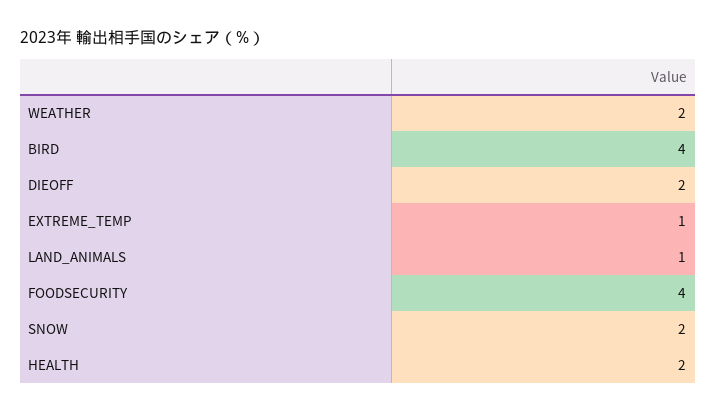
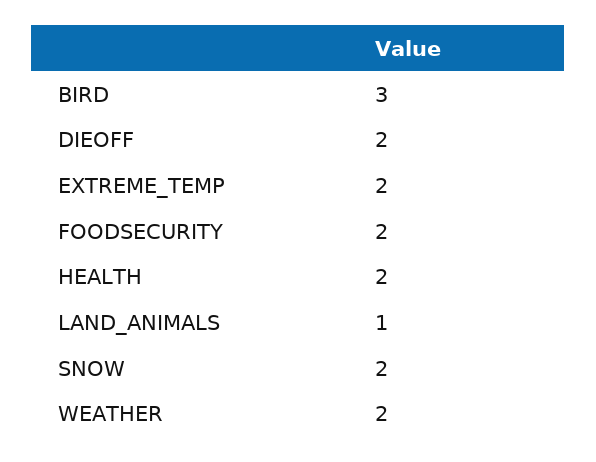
  {
    "WEATHER": 2,
-   "BIRD": 4,
+   "BIRD": 3,
    "DIEOFF": 2,
-   "EXTREME_TEMP": 1,
+   "EXTREME_TEMP": 2,
    "LAND_ANIMALS": 1,
-   "FOODSECURITY": 4,
+   "FOODSECURITY": 2,
    "SNOW": 2,
    "HEALTH": 2
  }

